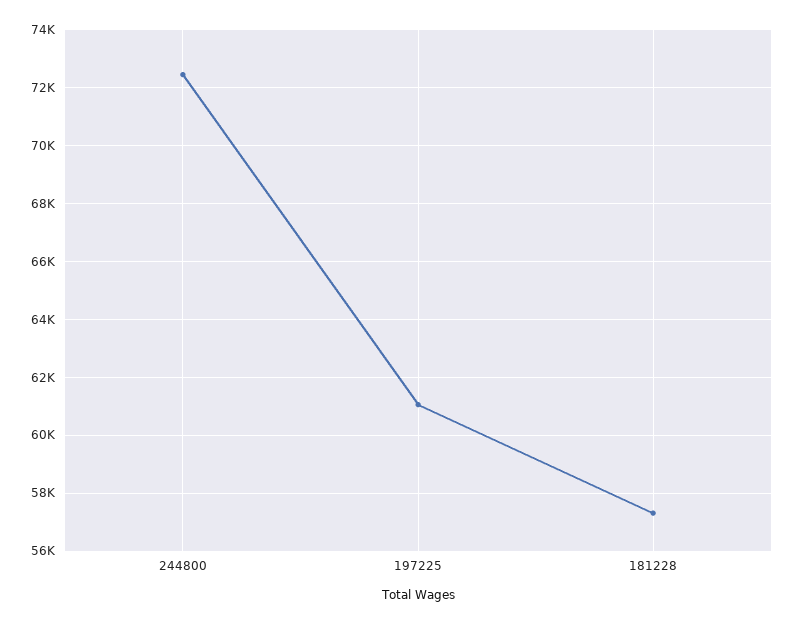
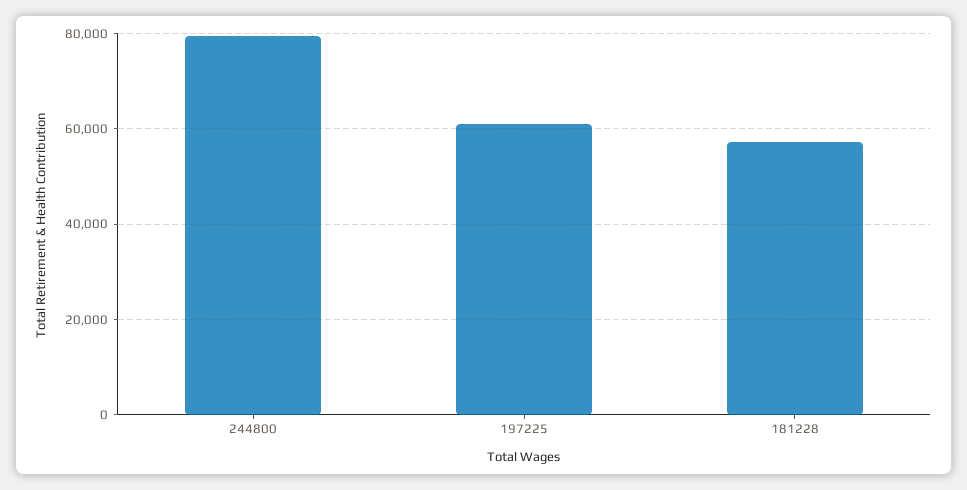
  {
-   "244800": 72500,
+   "244800": 80000,
    "197225": 61000,
    "181228": 57250
  }

